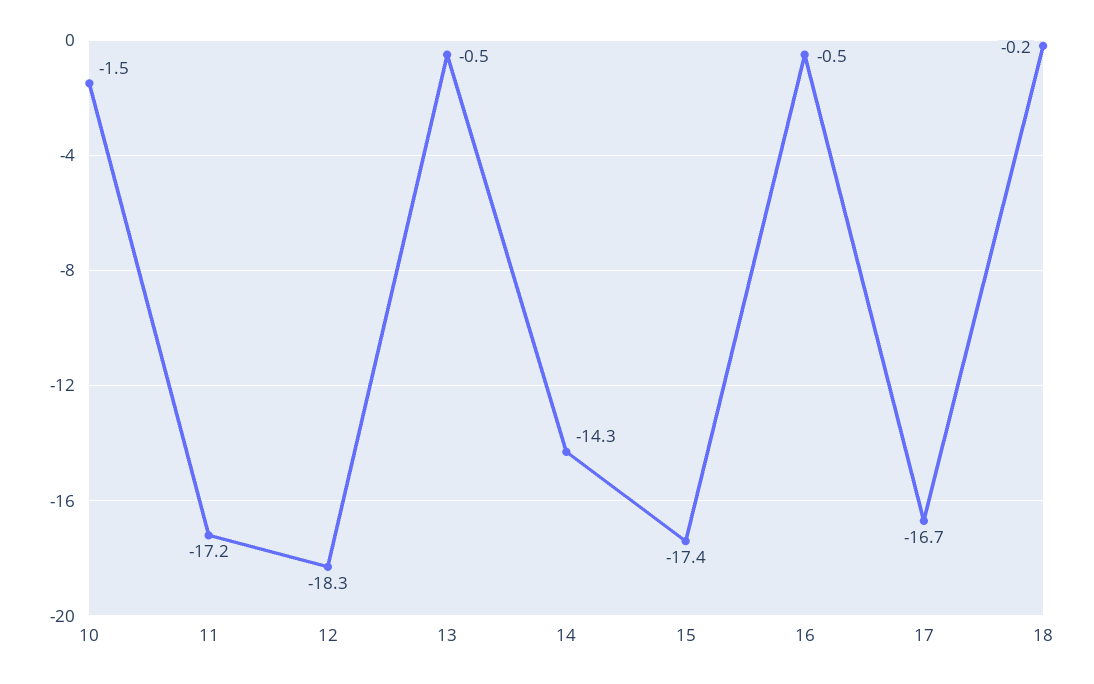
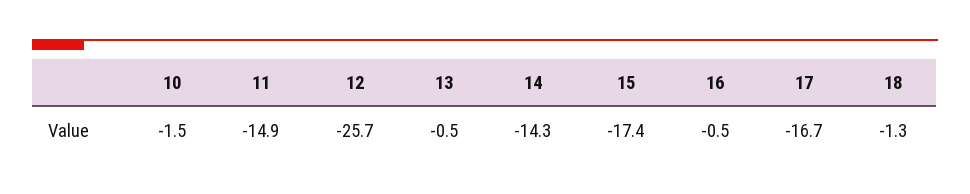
  {
    "10": -1.5,
-   "11": -17.2,
+   "11": -14.9,
-   "12": -18.3,
+   "12": -25.7,
    "13": -0.5,
    "14": -14.3,
    "15": -17.4,
    "16": -0.5,
    "17": -16.7,
-   "18": -0.2
+   "18": -1.3
  }

